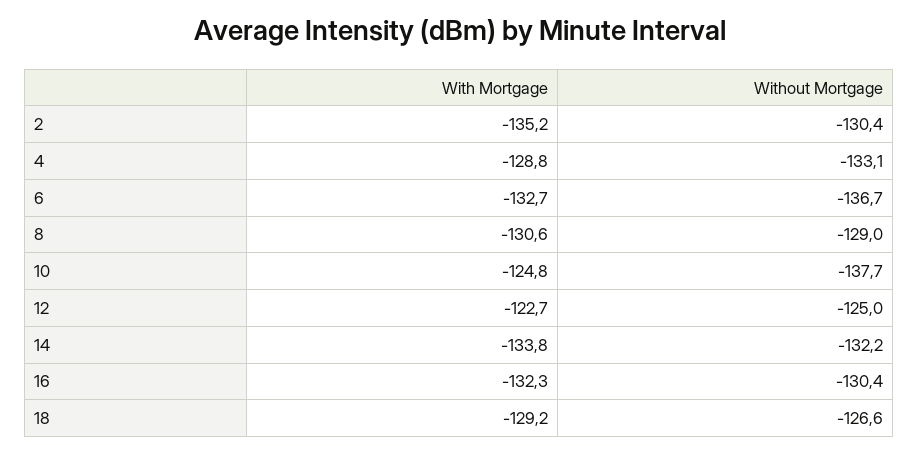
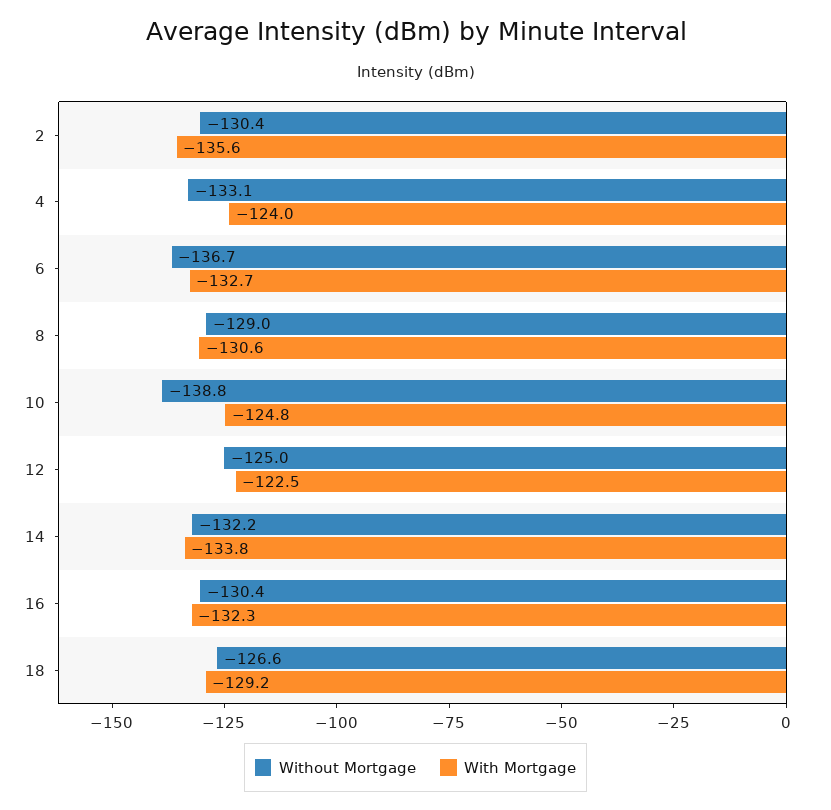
  {
    "With Mortgage": {
-     "2": -135.2,
+     "2": -135.6,
-     "4": -128.8,
+     "4": -124,
      "6": -132.7,
      "8": -130.6,
      "10": -124.8,
-     "12": -122.7,
+     "12": -122.5,
      "14": -133.8,
      "16": -132.3,
      "18": -129.2
    },
    "Without Mortgage": {
      "2": -130.4,
      "4": -133.1,
      "6": -136.7,
      "8": -129,
-     "10": -137.7,
+     "10": -138.8,
      "12": -125,
      "14": -132.2,
      "16": -130.4,
      "18": -126.6
    }
  }

